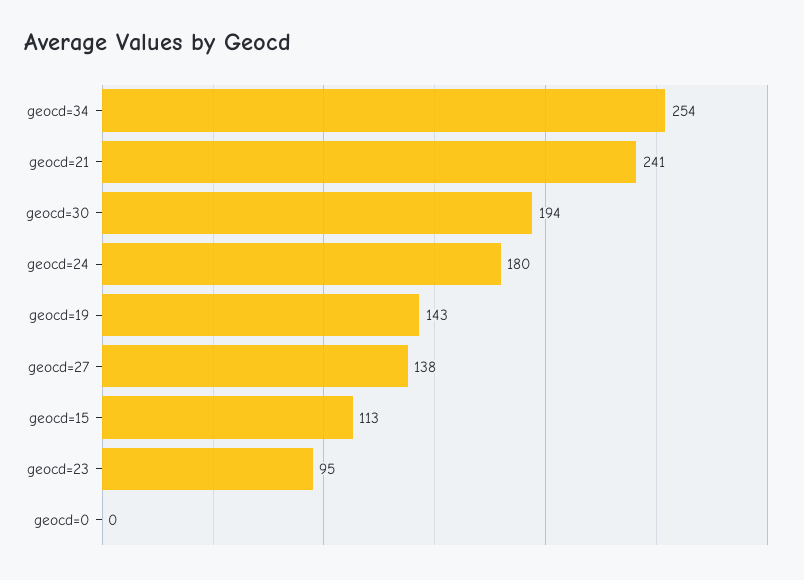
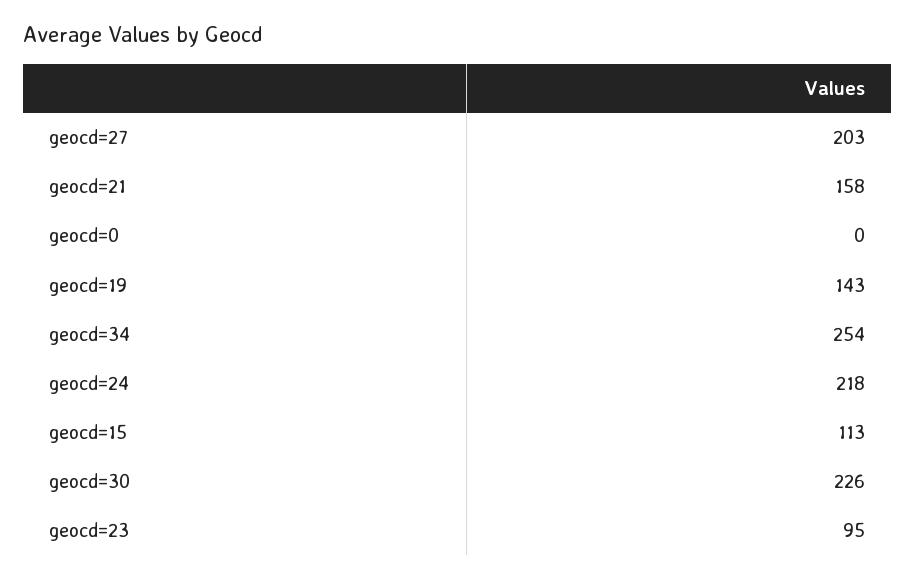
  {
    "geocd=34": 254,
-   "geocd=21": 241,
+   "geocd=21": 158,
-   "geocd=30": 194,
+   "geocd=30": 226,
-   "geocd=24": 180,
+   "geocd=24": 218,
    "geocd=19": 143,
-   "geocd=27": 138,
+   "geocd=27": 203,
    "geocd=15": 113,
    "geocd=23": 95,
    "geocd=0": 0
  }

